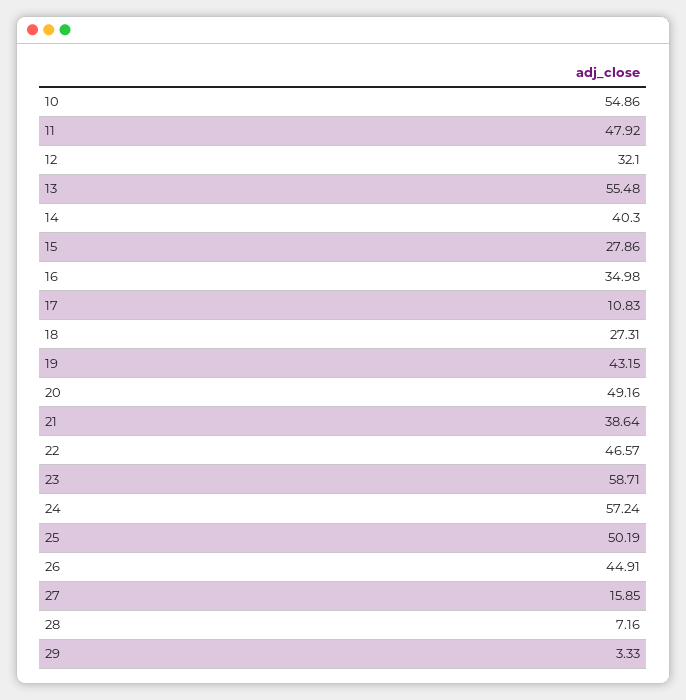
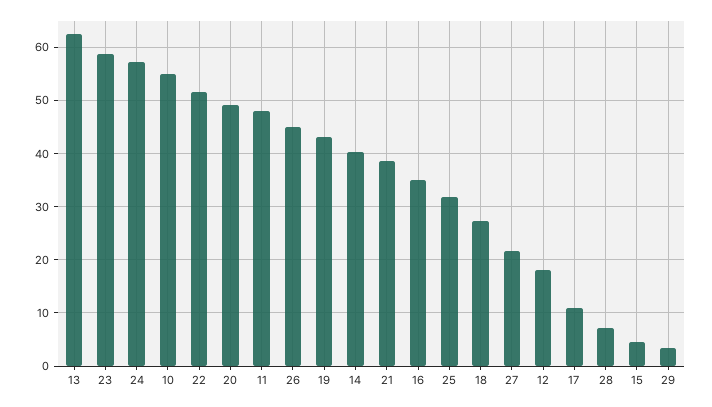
  {
    "10": 54.86,
    "11": 47.92,
-   "12": 32.1,
+   "12": 18,
-   "13": 55.48,
+   "13": 62,
    "14": 40.3,
-   "15": 27.86,
+   "15": 4,
    "16": 34.98,
    "17": 10.83,
    "18": 27.31,
    "19": 43.15,
    "20": 49.16,
    "21": 38.64,
-   "22": 46.57,
+   "22": 52,
    "23": 58.71,
    "24": 57.24,
-   "25": 50.19,
+   "25": 32,
    "26": 44.91,
-   "27": 15.85,
+   "27": 22,
    "28": 7.16,
    "29": 3.33
  }

